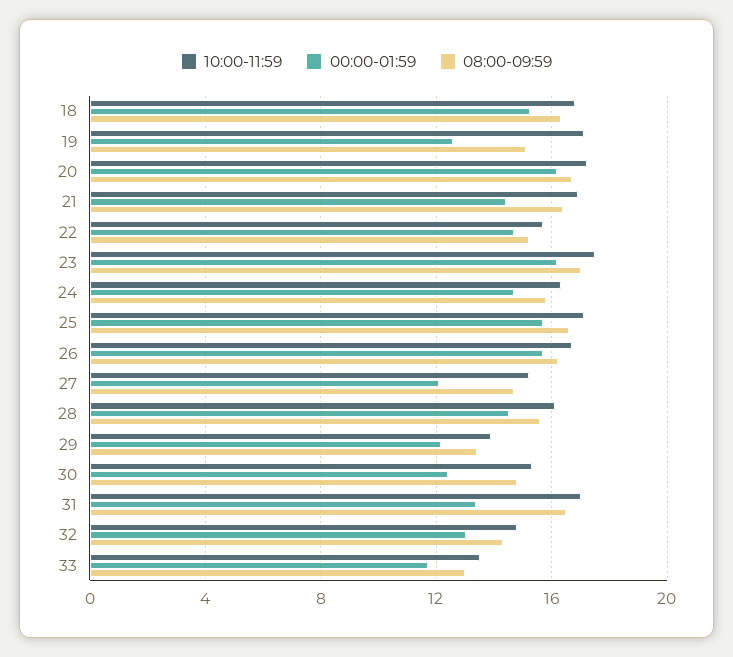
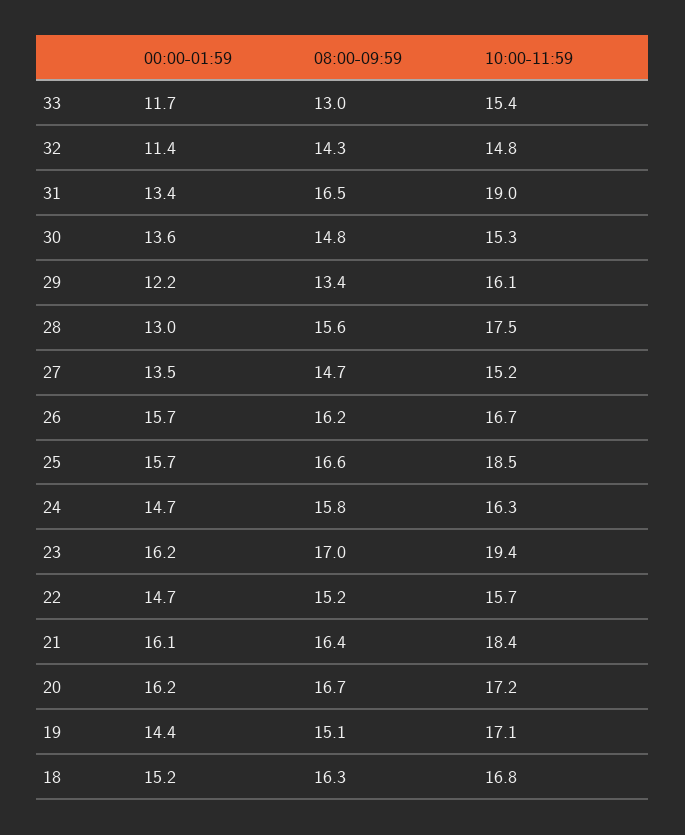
  {
    "10:00-11:59": {
      "18": 16.8,
      "19": 17.1,
      "20": 17.2,
-     "21": 17,
+     "21": 18.4,
      "22": 15.7,
-     "23": 17.5,
+     "23": 19.4,
      "24": 16.3,
-     "25": 17,
+     "25": 18.5,
      "26": 16.7,
      "27": 15.2,
-     "28": 16,
+     "28": 17.5,
-     "29": 14,
+     "29": 16.1,
      "30": 15.3,
-     "31": 17,
+     "31": 19,
      "32": 14.8,
-     "33": 13.5
+     "33": 15.4
    },
    "00:00-01:59": {
      "18": 15.2,
-     "19": 12.5,
+     "19": 14.4,
      "20": 16.2,
-     "21": 14.5,
+     "21": 16.1,
      "22": 14.7,
      "23": 16.2,
      "24": 14.7,
      "25": 15.7,
      "26": 15.7,
-     "27": 12,
+     "27": 13.5,
-     "28": 14.5,
+     "28": 13,
      "29": 12.2,
-     "30": 12.5,
+     "30": 13.6,
      "31": 13.4,
-     "32": 13,
+     "32": 11.4,
      "33": 11.7
    },
    "08:00-09:59": {
      "18": 16.3,
      "19": 15.1,
      "20": 16.7,
      "21": 16.4,
      "22": 15.2,
      "23": 17,
      "24": 15.8,
      "25": 16.6,
      "26": 16.2,
      "27": 14.7,
      "28": 15.6,
      "29": 13.4,
      "30": 14.8,
      "31": 16.5,
      "32": 14.3,
      "33": 13
    }
  }

